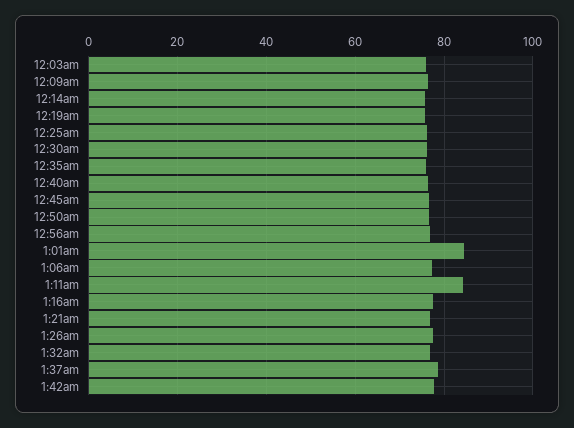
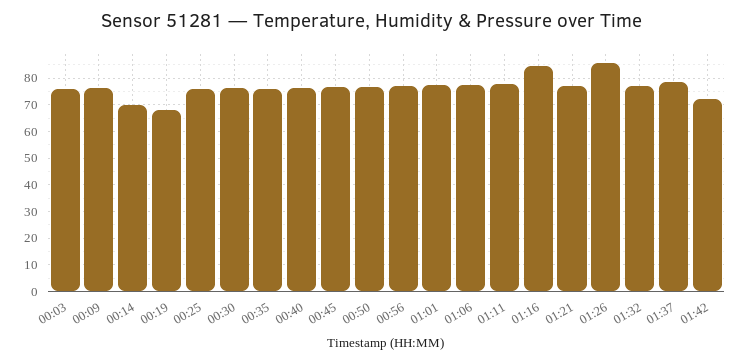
  {
    "12:03am": 76,
    "12:09am": 76,
-   "12:14am": 76,
+   "12:14am": 70,
-   "12:19am": 76,
+   "12:19am": 67.5,
    "12:25am": 76,
    "12:30am": 76,
    "12:35am": 76,
    "12:40am": 76,
    "12:45am": 76,
    "12:50am": 76,
    "12:56am": 76,
-   "1:01am": 84,
+   "1:01am": 77.5,
    "1:06am": 78,
-   "1:11am": 84,
+   "1:11am": 77.5,
-   "1:16am": 78,
+   "1:16am": 85,
    "1:21am": 76,
-   "1:26am": 78,
+   "1:26am": 85,
    "1:32am": 76,
    "1:37am": 78,
-   "1:42am": 78
+   "1:42am": 72.5
  }

